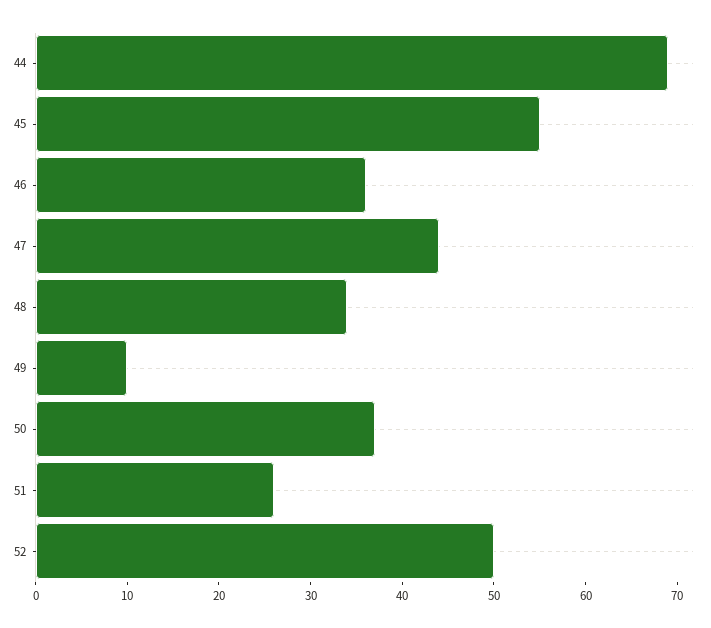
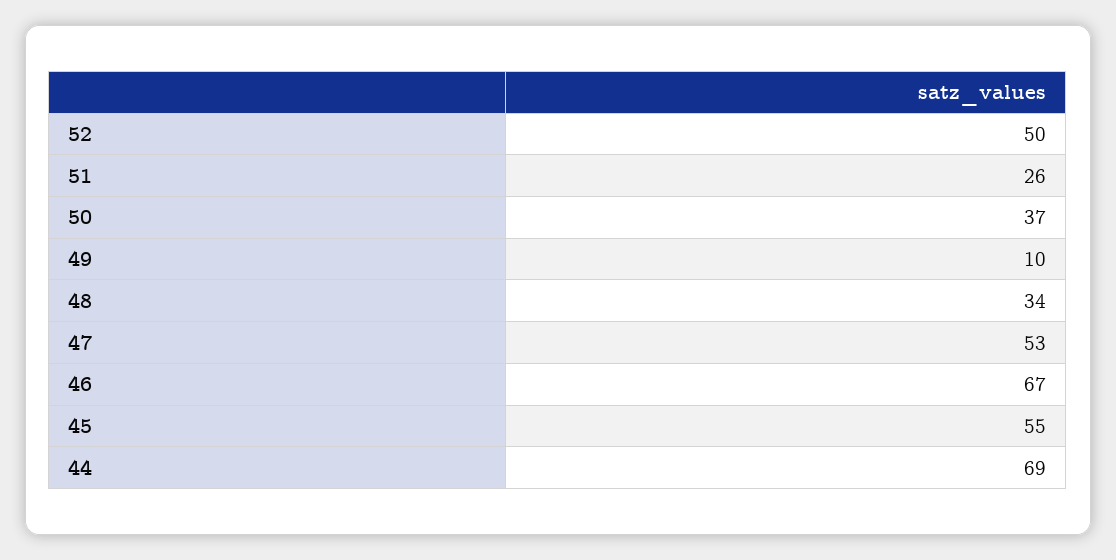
  {
    "44": 69,
    "45": 55,
-   "46": 36,
+   "46": 67,
-   "47": 44,
+   "47": 53,
    "48": 34,
    "49": 10,
    "50": 37,
    "51": 26,
    "52": 50
  }

